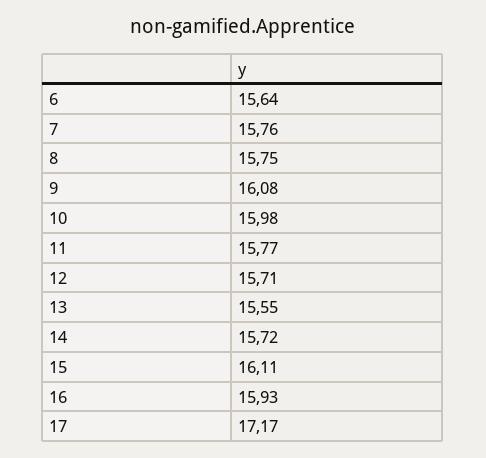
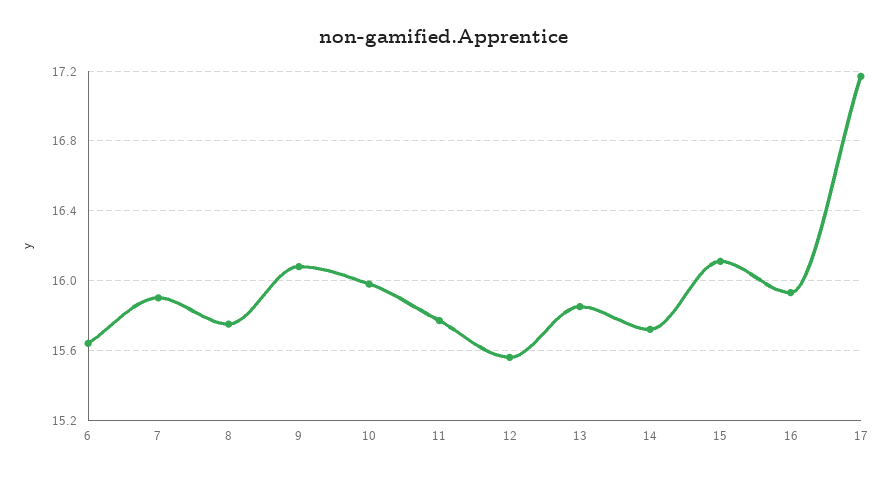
  {
    "6": 15.64,
-   "7": 15.76,
+   "7": 15.9,
    "8": 15.75,
    "9": 16.08,
    "10": 15.98,
    "11": 15.77,
-   "12": 15.71,
+   "12": 15.55,
-   "13": 15.55,
+   "13": 15.85,
    "14": 15.72,
    "15": 16.11,
    "16": 15.93,
    "17": 17.17
  }

